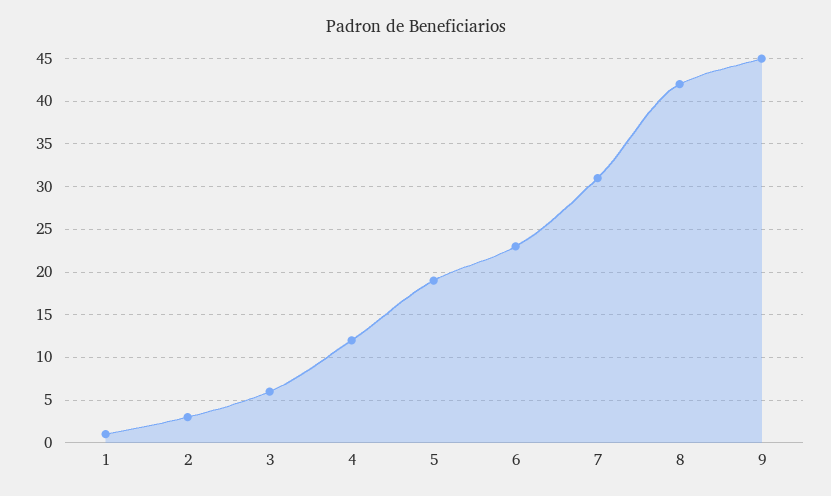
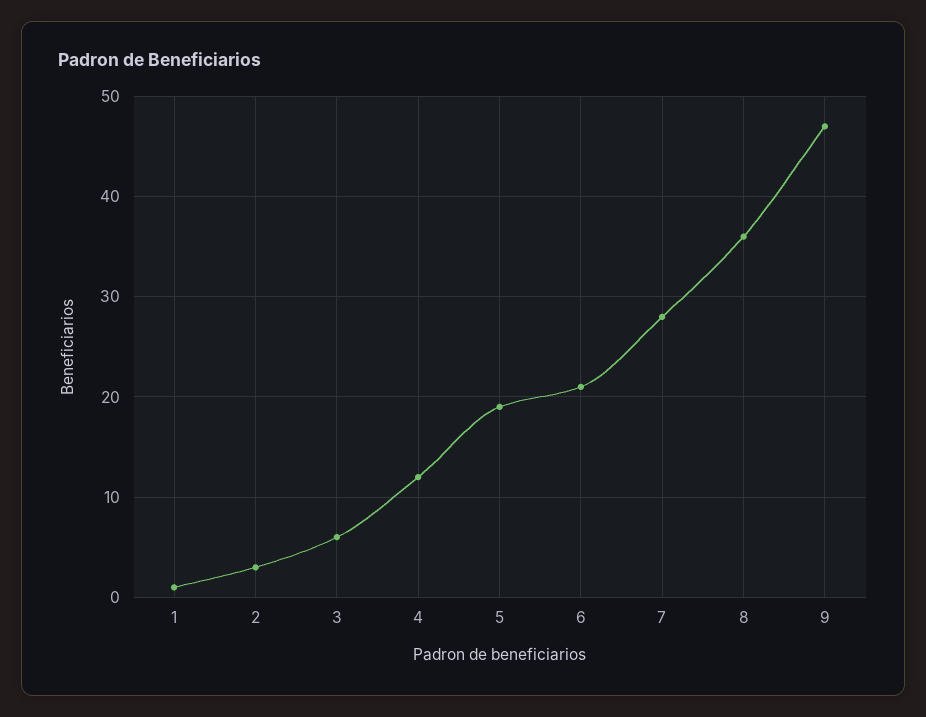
  {
    "1": 1,
    "2": 3,
    "3": 6,
    "4": 12,
    "5": 19,
-   "6": 23,
+   "6": 21,
-   "7": 31,
+   "7": 28,
-   "8": 42,
+   "8": 36,
-   "9": 45
+   "9": 47
  }

